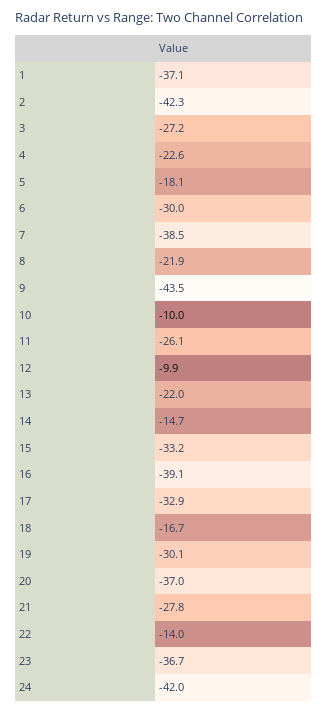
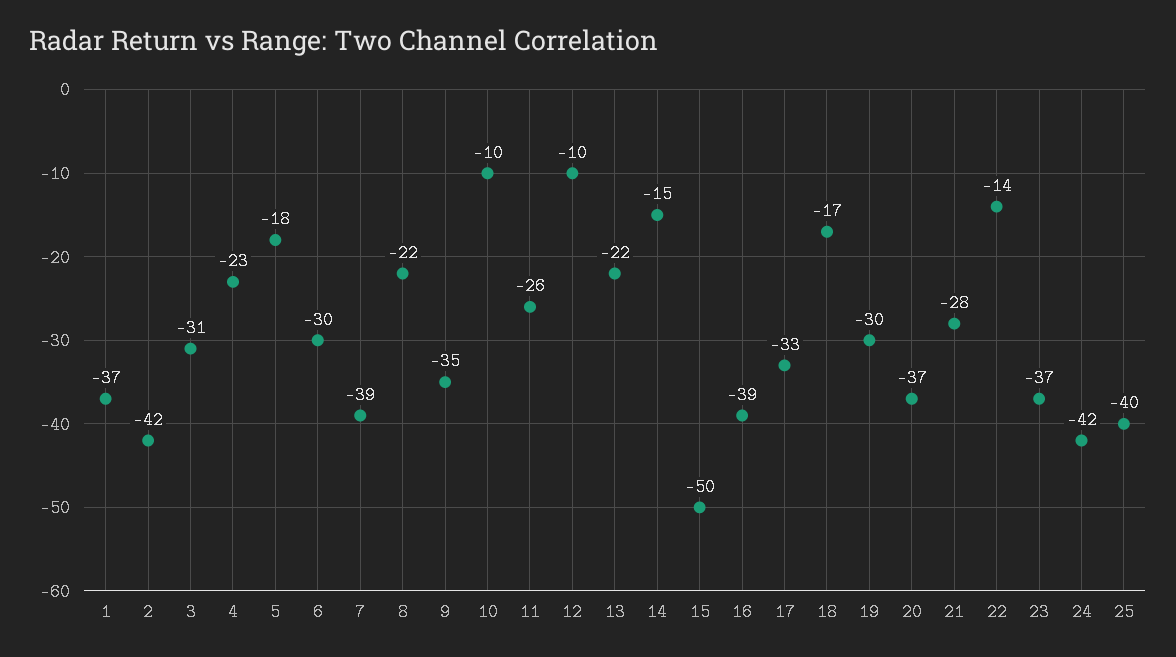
  {
    "1": -37.1,
    "2": -42.3,
-   "3": -27.2,
+   "3": -31,
    "4": -22.6,
    "5": -18.1,
    "6": -30,
    "7": -38.5,
    "8": -21.9,
-   "9": -43.5,
+   "9": -35,
    "10": -10,
    "11": -26.1,
    "12": -9.9,
    "13": -22,
    "14": -14.7,
-   "15": -33.2,
+   "15": -50,
    "16": -39.1,
    "17": -32.9,
    "18": -16.7,
    "19": -30.1,
    "20": -37,
    "21": -27.8,
    "22": -14,
    "23": -36.7,
-   "24": -42
+   "24": -42,
+   "25": -40
  }

